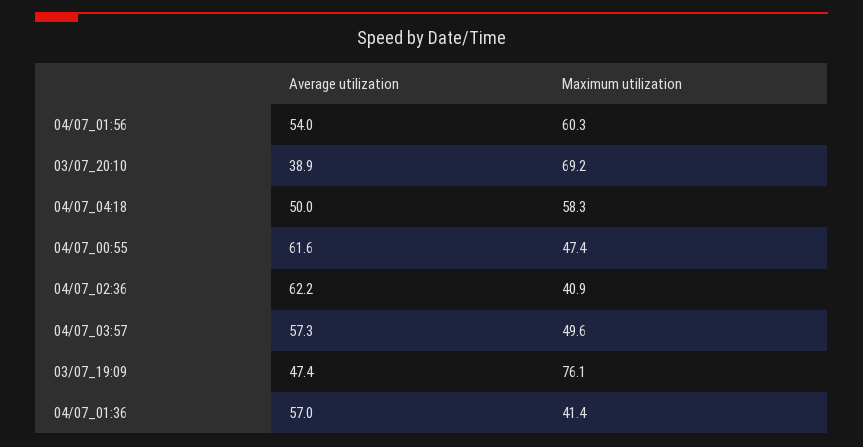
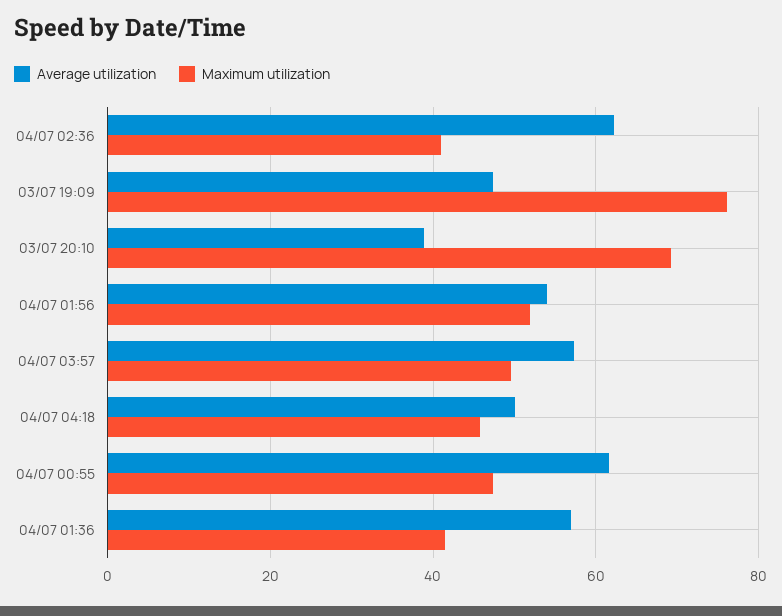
  {
    "Average utilization": {
      "04/07_01:56": 54,
      "03/07_20:10": 38.9,
      "04/07_04:18": 50,
      "04/07_00:55": 61.6,
      "04/07_02:36": 62.2,
      "04/07_03:57": 57.3,
      "03/07_19:09": 47.4,
      "04/07_01:36": 57
    },
    "Maximum utilization": {
-     "04/07_01:56": 60.3,
+     "04/07_01:56": 52,
      "03/07_20:10": 69.2,
-     "04/07_04:18": 58.3,
+     "04/07_04:18": 46,
      "04/07_00:55": 47.4,
      "04/07_02:36": 40.9,
      "04/07_03:57": 49.6,
      "03/07_19:09": 76.1,
      "04/07_01:36": 41.4
    }
  }

